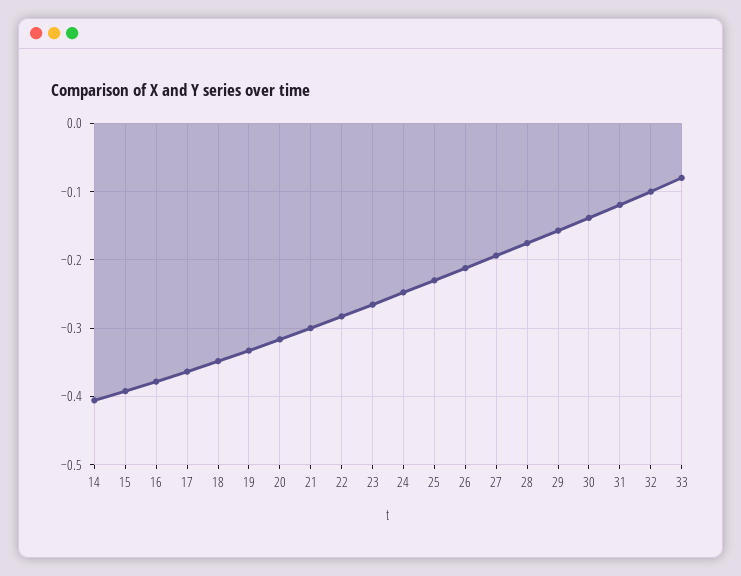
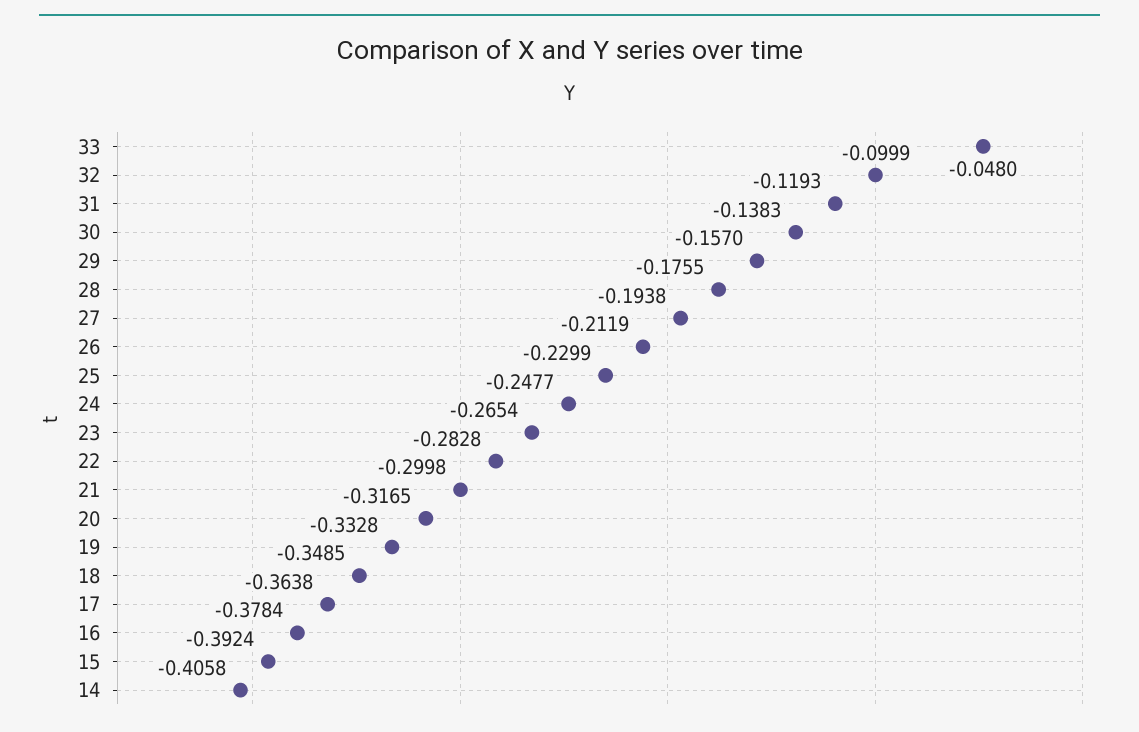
  {
    "14": -0.4058,
    "15": -0.3924,
    "16": -0.3784,
    "17": -0.3638,
    "18": -0.3485,
    "19": -0.3328,
    "20": -0.3165,
    "21": -0.2998,
    "22": -0.2828,
    "23": -0.2654,
    "24": -0.2477,
    "25": -0.2299,
    "26": -0.2119,
    "27": -0.1938,
    "28": -0.1755,
    "29": -0.157,
    "30": -0.1383,
    "31": -0.1193,
    "32": -0.0999,
-   "33": -0.08
+   "33": -0.048
  }

